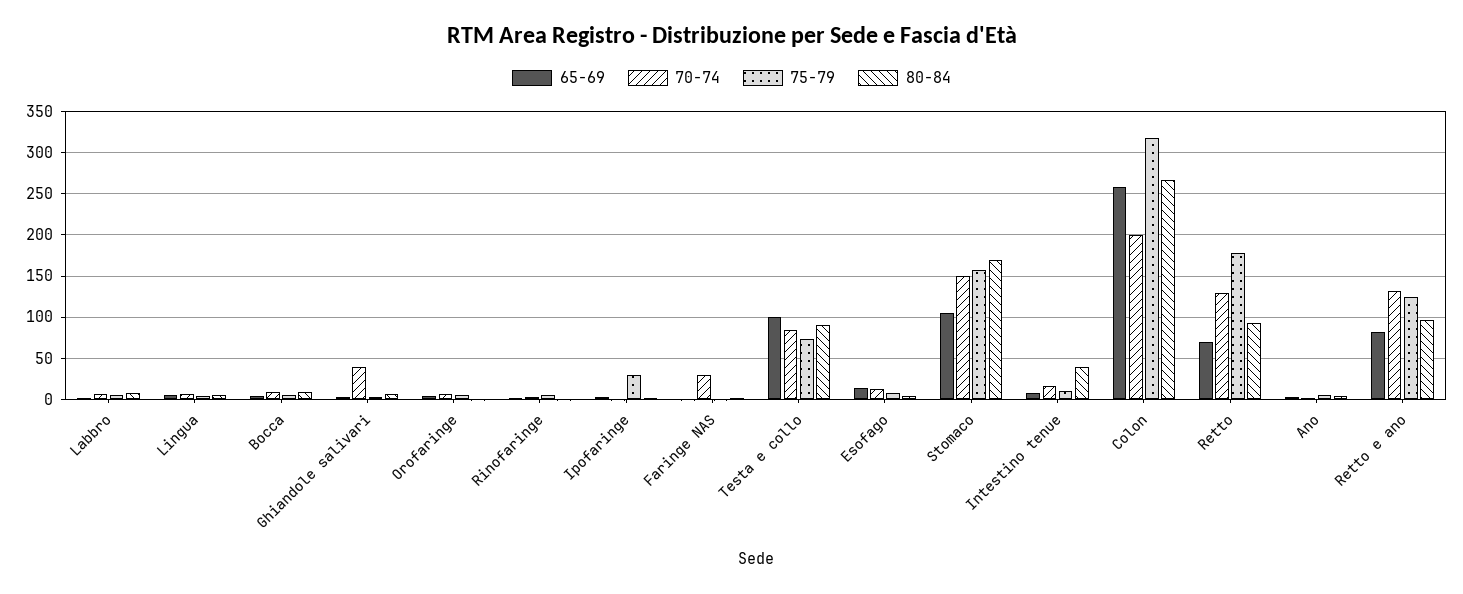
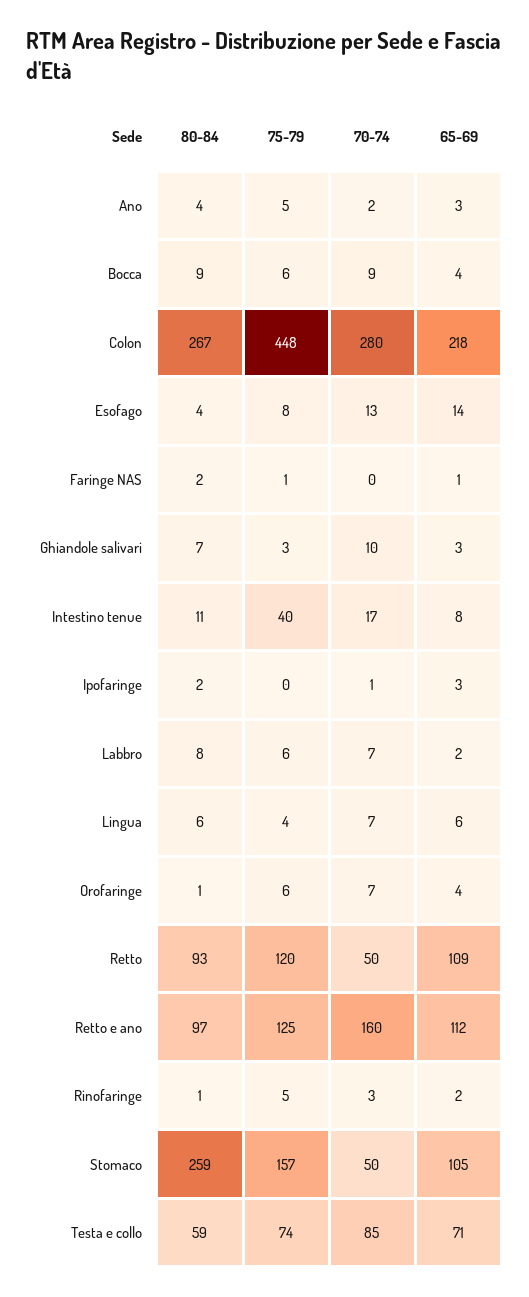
  {
    "65-69": {
      "Labbro": 2,
      "Lingua": 6,
      "Bocca": 4,
      "Ghiandole salivari": 3,
      "Orofaringe": 4,
      "Rinofaringe": 2,
      "Ipofaringe": 3,
      "Faringe NAS": 1,
-     "Testa e collo": 100,
+     "Testa e collo": 71,
      "Esofago": 14,
      "Stomaco": 105,
      "Intestino tenue": 8,
-     "Colon": 260,
+     "Colon": 218,
-     "Retto": 70,
+     "Retto": 109,
      "Ano": 3,
-     "Retto e ano": 80
+     "Retto e ano": 112
    },
    "70-74": {
      "Labbro": 7,
      "Lingua": 7,
      "Bocca": 9,
-     "Ghiandole salivari": 40,
+     "Ghiandole salivari": 10,
      "Orofaringe": 7,
      "Rinofaringe": 3,
      "Ipofaringe": 1,
-     "Faringe NAS": 30,
+     "Faringe NAS": 0,
      "Testa e collo": 85,
      "Esofago": 13,
-     "Stomaco": 150,
+     "Stomaco": 50,
      "Intestino tenue": 17,
-     "Colon": 200,
+     "Colon": 280,
-     "Retto": 130,
+     "Retto": 50,
      "Ano": 2,
-     "Retto e ano": 130
+     "Retto e ano": 160
    },
    "75-79": {
      "Labbro": 6,
      "Lingua": 4,
      "Bocca": 6,
      "Ghiandole salivari": 3,
      "Orofaringe": 6,
      "Rinofaringe": 5,
-     "Ipofaringe": 30,
+     "Ipofaringe": 0,
      "Faringe NAS": 1,
      "Testa e collo": 74,
      "Esofago": 8,
      "Stomaco": 157,
-     "Intestino tenue": 10,
+     "Intestino tenue": 40,
-     "Colon": 320,
+     "Colon": 448,
-     "Retto": 180,
+     "Retto": 120,
      "Ano": 5,
      "Retto e ano": 125
    },
    "80-84": {
      "Labbro": 8,
      "Lingua": 6,
      "Bocca": 9,
      "Ghiandole salivari": 7,
      "Orofaringe": 1,
      "Rinofaringe": 1,
      "Ipofaringe": 2,
      "Faringe NAS": 2,
-     "Testa e collo": 90,
+     "Testa e collo": 59,
      "Esofago": 4,
-     "Stomaco": 170,
+     "Stomaco": 259,
-     "Intestino tenue": 40,
+     "Intestino tenue": 11,
      "Colon": 267,
      "Retto": 93,
      "Ano": 4,
      "Retto e ano": 97
    }
  }

